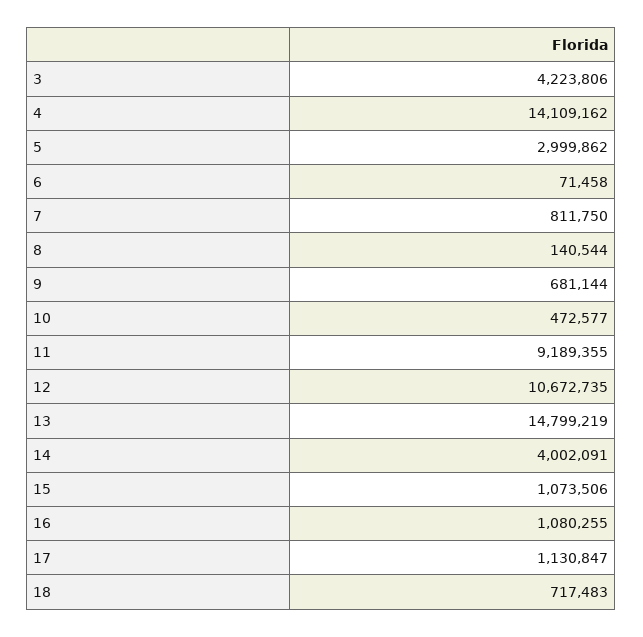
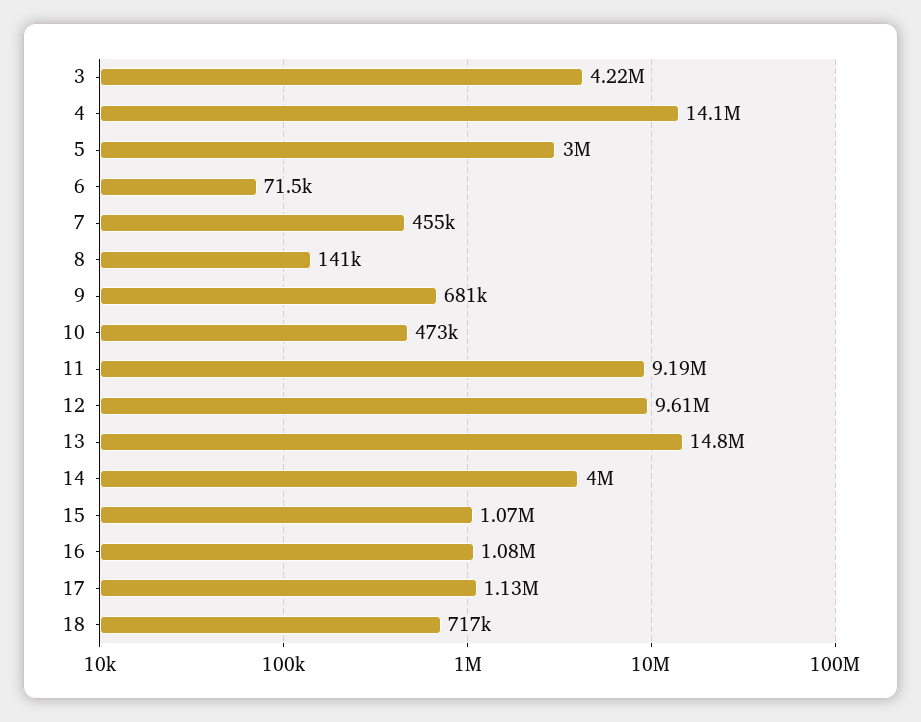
  {
    "3": 4223806,
    "4": 14109162,
    "5": 2999862,
    "6": 71458,
-   "7": 811750,
+   "7": 455000,
    "8": 140544,
    "9": 681144,
    "10": 472577,
    "11": 9189355,
-   "12": 10672735,
+   "12": 9610000,
    "13": 14799219,
    "14": 4002091,
    "15": 1073506,
    "16": 1080255,
    "17": 1130847,
    "18": 717483
  }

